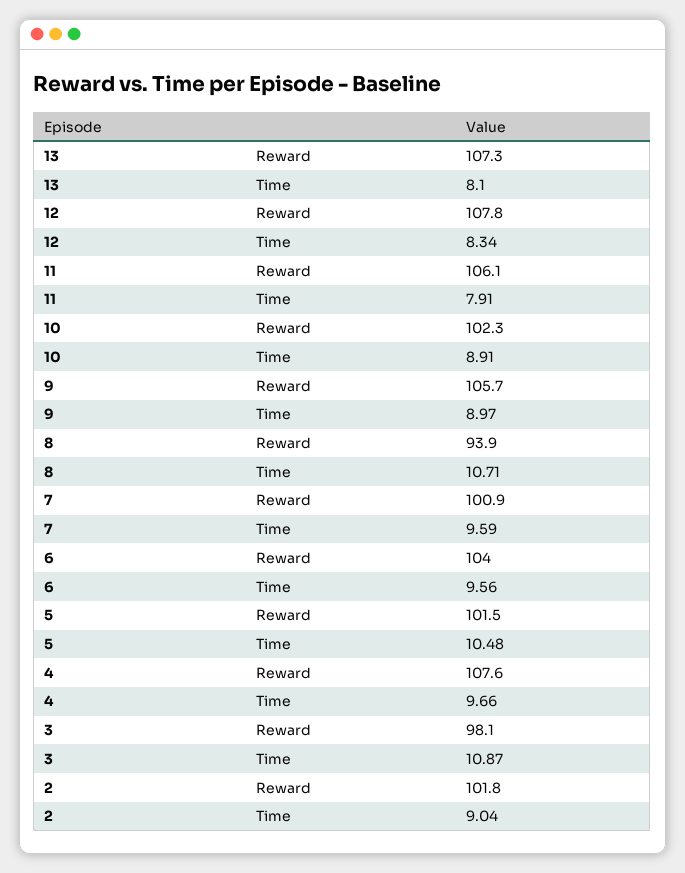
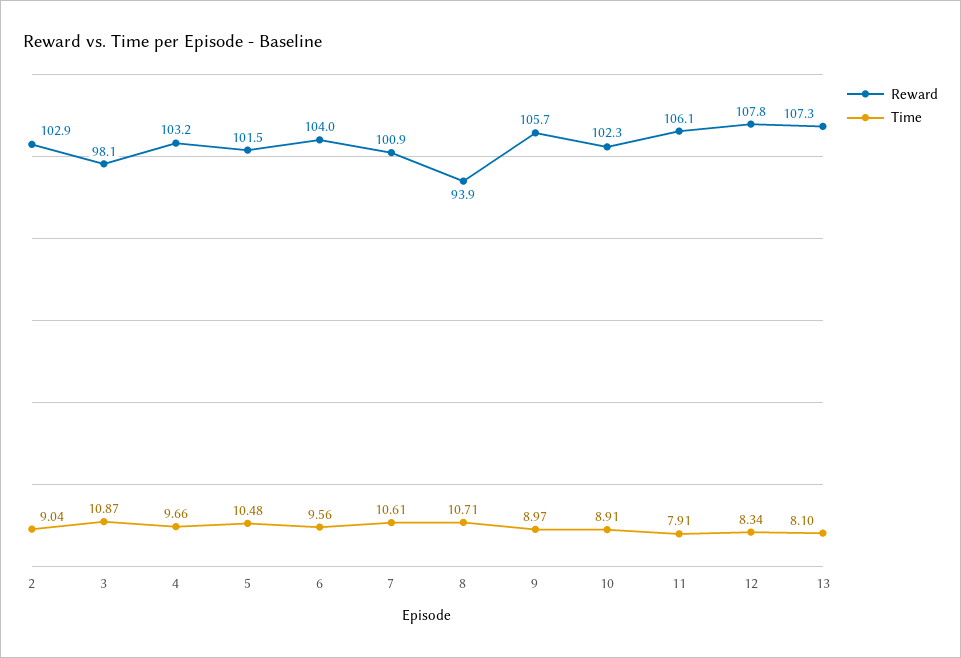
  {
    "Reward": {
      "13": 107.3,
      "12": 107.8,
      "11": 106.1,
      "10": 102.3,
      "9": 105.7,
      "8": 93.9,
      "7": 100.9,
      "6": 104,
      "5": 101.5,
-     "4": 107.6,
+     "4": 103.2,
      "3": 98.1,
-     "2": 101.8
+     "2": 102.9
    },
    "Time": {
      "13": 8.1,
      "12": 8.34,
      "11": 7.91,
      "10": 8.91,
      "9": 8.97,
      "8": 10.71,
-     "7": 9.59,
+     "7": 10.61,
      "6": 9.56,
      "5": 10.48,
      "4": 9.66,
      "3": 10.87,
      "2": 9.04
    }
  }

